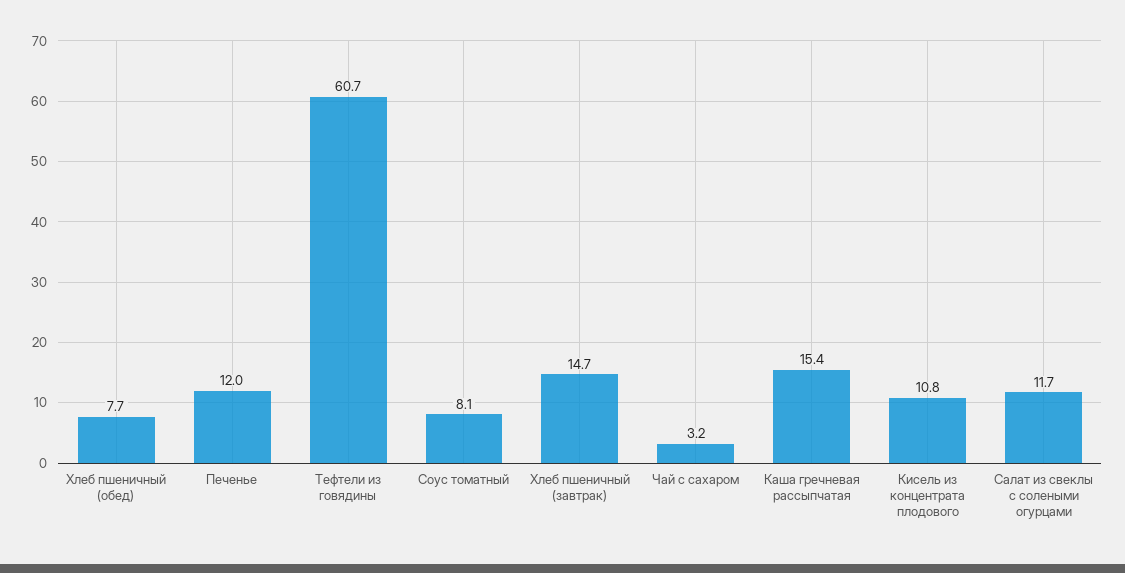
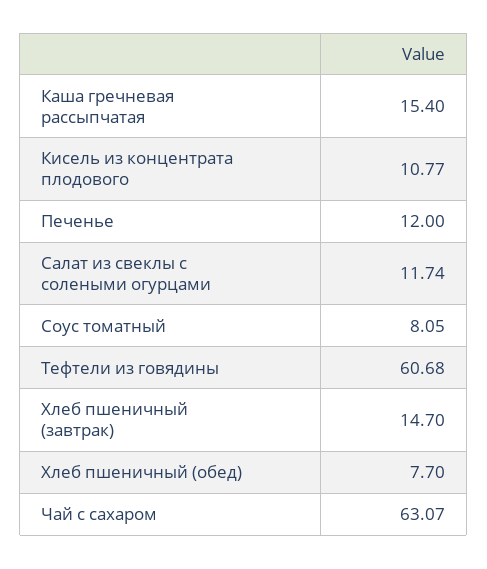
  {
    "Хлеб пшеничный (обед)": 7.7,
    "Печенье": 12,
    "Тефтели из говядины": 60.68,
    "Соус томатный": 8.05,
    "Хлеб пшеничный (завтрак)": 14.7,
-   "Чай с сахаром": 3.2,
+   "Чай с сахаром": 63.07,
    "Каша гречневая рассыпчатая": 15.4,
    "Кисель из концентрата плодового": 10.77,
    "Салат из свеклы с солеными огурцами": 11.74
  }

